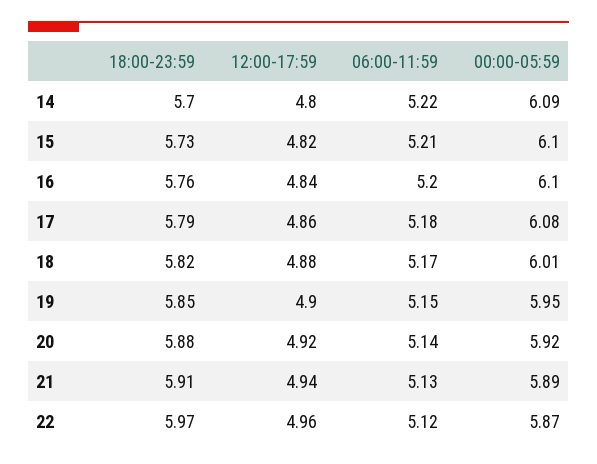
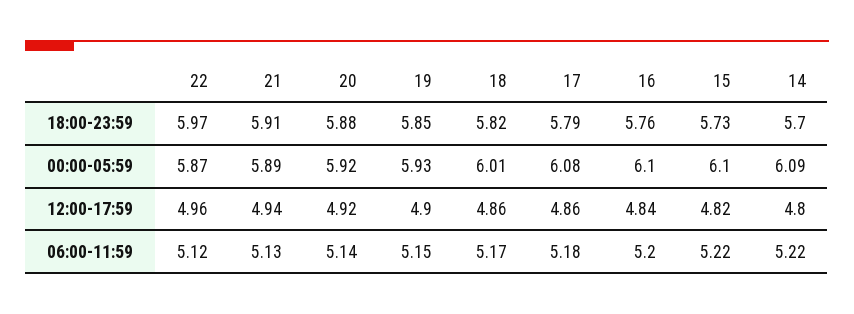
  {
    "18:00-23:59": {
      "14": 5.7,
      "15": 5.73,
      "16": 5.76,
      "17": 5.79,
      "18": 5.82,
      "19": 5.85,
      "20": 5.88,
      "21": 5.91,
      "22": 5.97
    },
    "12:00-17:59": {
      "14": 4.8,
      "15": 4.82,
      "16": 4.84,
      "17": 4.86,
-     "18": 4.88,
+     "18": 4.86,
      "19": 4.9,
      "20": 4.92,
      "21": 4.94,
      "22": 4.96
    },
    "06:00-11:59": {
      "14": 5.22,
-     "15": 5.21,
+     "15": 5.22,
      "16": 5.2,
      "17": 5.18,
      "18": 5.17,
      "19": 5.15,
      "20": 5.14,
      "21": 5.13,
      "22": 5.12
    },
    "00:00-05:59": {
      "14": 6.09,
      "15": 6.1,
      "16": 6.1,
      "17": 6.08,
      "18": 6.01,
-     "19": 5.95,
+     "19": 5.93,
      "20": 5.92,
      "21": 5.89,
      "22": 5.87
    }
  }

